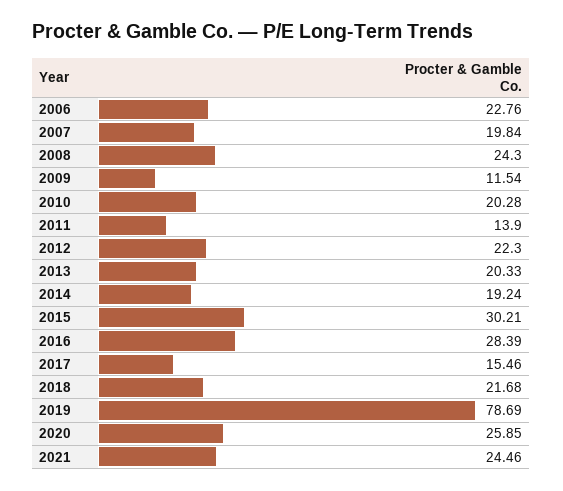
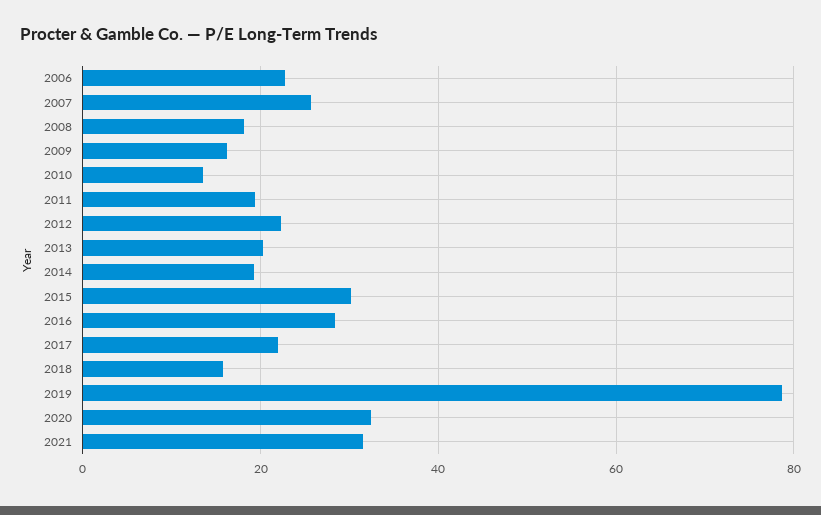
  {
    "2006": 22.76,
-   "2007": 19.84,
+   "2007": 26,
-   "2008": 24.3,
+   "2008": 18,
-   "2009": 11.54,
+   "2009": 16,
-   "2010": 20.28,
+   "2010": 14,
-   "2011": 13.9,
+   "2011": 20,
    "2012": 22.3,
    "2013": 20.33,
    "2014": 19.24,
    "2015": 30.21,
    "2016": 28.39,
-   "2017": 15.46,
+   "2017": 22,
-   "2018": 21.68,
+   "2018": 16,
    "2019": 78.69,
-   "2020": 25.85,
+   "2020": 32,
-   "2021": 24.46
+   "2021": 32
  }

